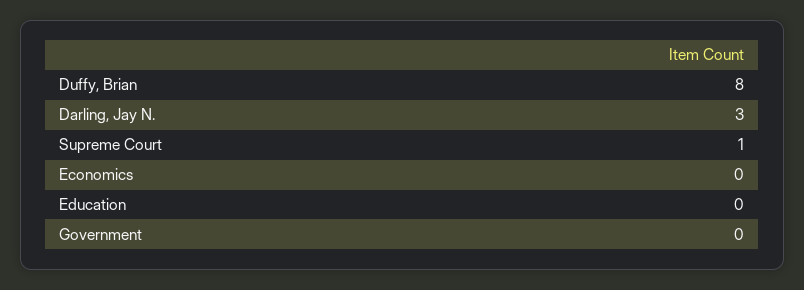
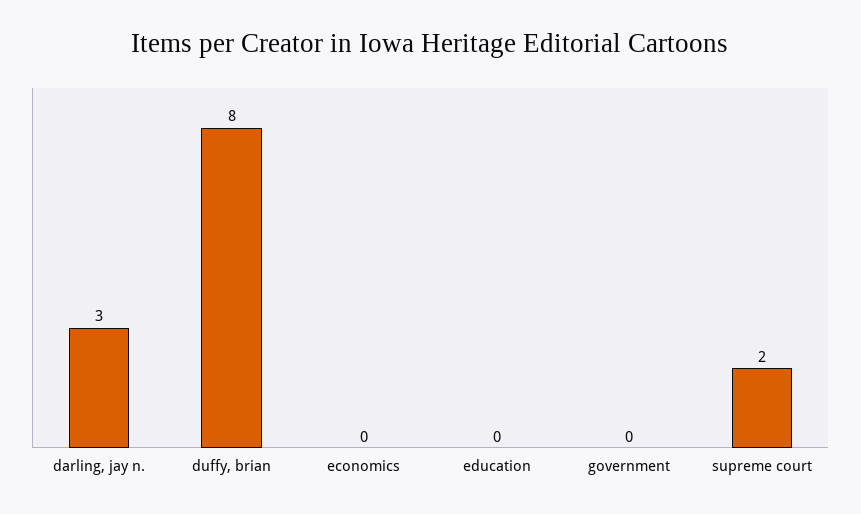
  {
    "Duffy, Brian": 8,
    "Darling, Jay N.": 3,
-   "Supreme Court": 1,
+   "Supreme Court": 2,
    "Economics": 0,
    "Education": 0,
    "Government": 0
  }

